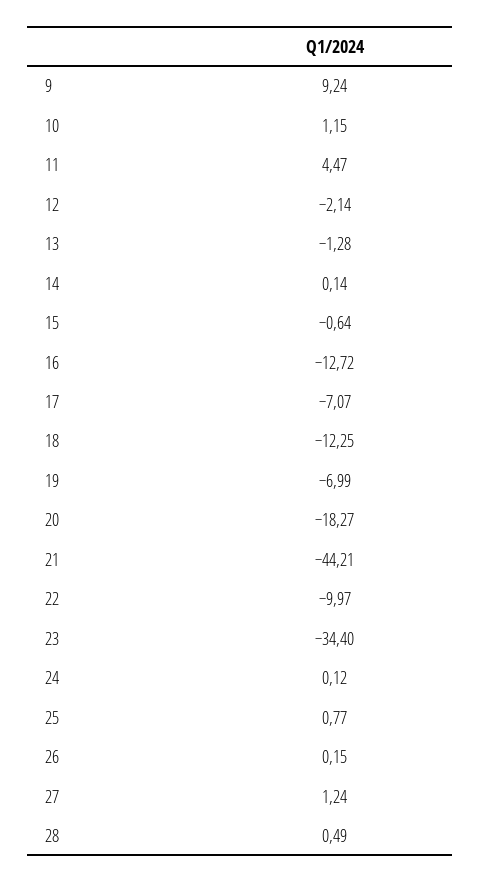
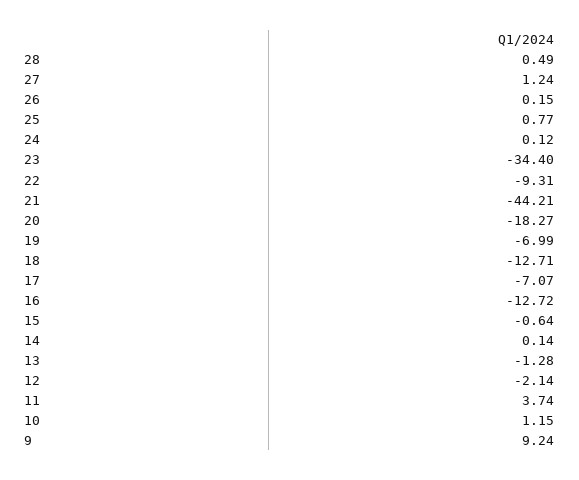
  {
    "9": 9.24,
    "10": 1.15,
-   "11": 4.47,
+   "11": 3.74,
    "12": -2.14,
    "13": -1.28,
    "14": 0.14,
    "15": -0.64,
    "16": -12.72,
    "17": -7.07,
-   "18": -12.25,
+   "18": -12.71,
    "19": -6.99,
    "20": -18.27,
    "21": -44.21,
-   "22": -9.97,
+   "22": -9.31,
    "23": -34.4,
    "24": 0.12,
    "25": 0.77,
    "26": 0.15,
    "27": 1.24,
    "28": 0.49
  }

